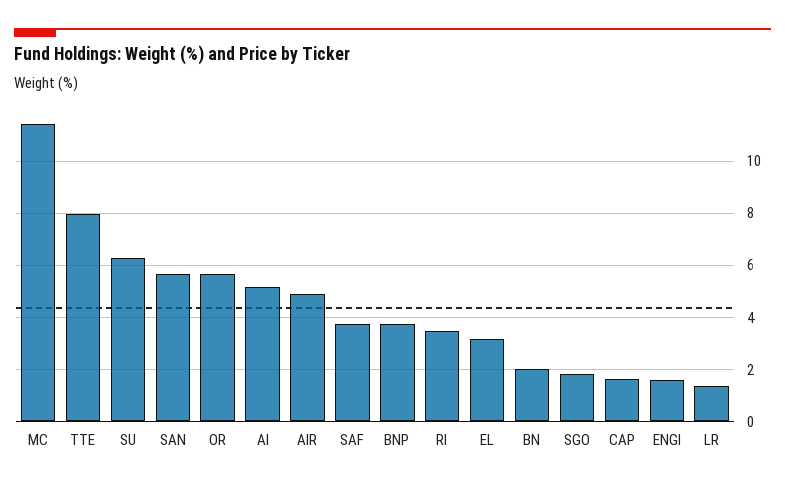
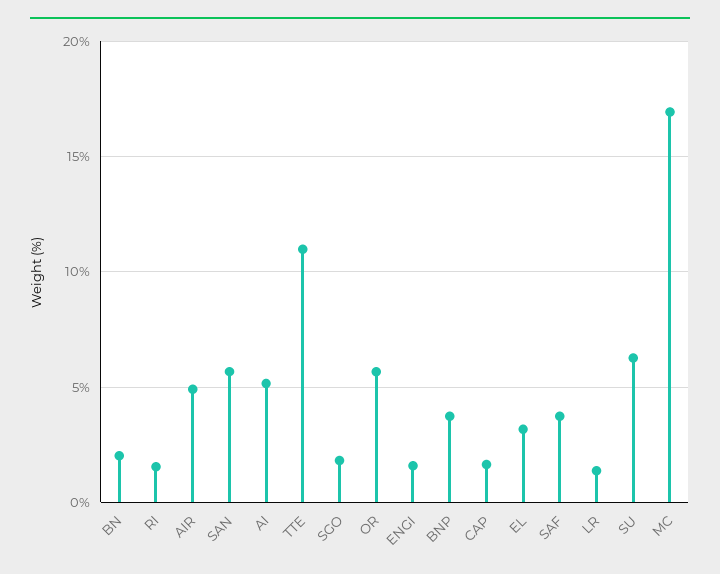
  {
-   "MC": 11.5,
+   "MC": 17,
-   "TTE": 8,
+   "TTE": 11,
    "SU": 6.25,
    "SAN": 5.75,
    "OR": 5.75,
    "AI": 5.25,
    "AIR": 5,
    "SAF": 3.75,
    "BNP": 3.75,
-   "RI": 3.5,
+   "RI": 1.5,
    "EL": 3.25,
    "BN": 2,
    "SGO": 1.75,
    "CAP": 1.75,
    "ENGI": 1.5,
    "LR": 1.25
  }

